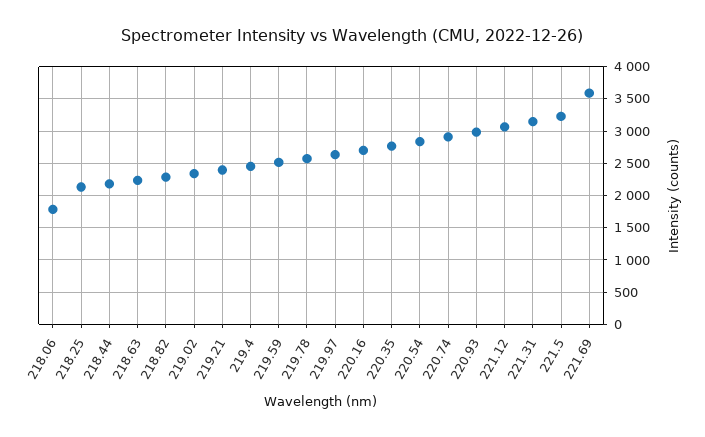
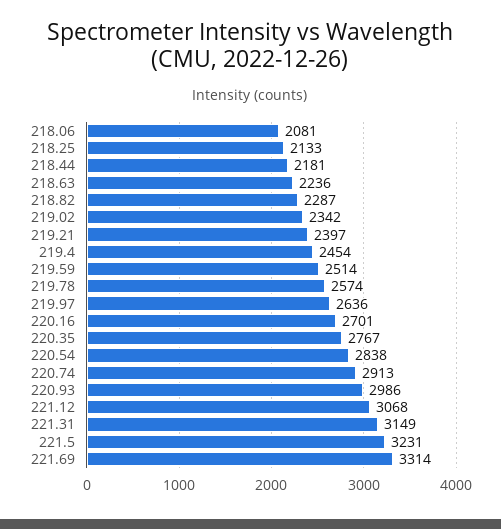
  {
-   "218.06": 1800,
+   "218.06": 2081,
    "218.25": 2133,
    "218.44": 2181,
    "218.63": 2236,
    "218.82": 2287,
    "219.02": 2342,
    "219.21": 2397,
    "219.4": 2454,
    "219.59": 2514,
    "219.78": 2574,
    "219.97": 2636,
    "220.16": 2701,
    "220.35": 2767,
    "220.54": 2838,
    "220.74": 2913,
    "220.93": 2986,
    "221.12": 3068,
    "221.31": 3149,
    "221.5": 3231,
-   "221.69": 3600
+   "221.69": 3314
  }

